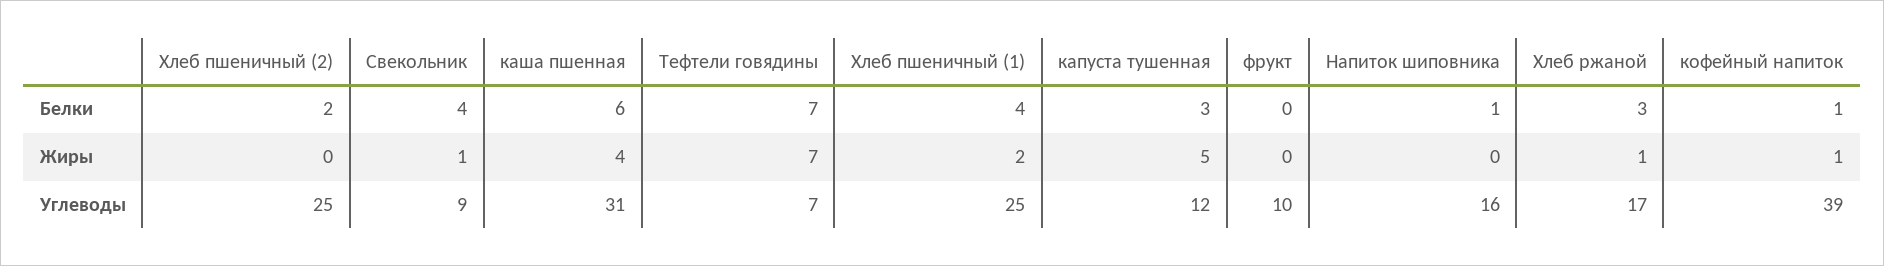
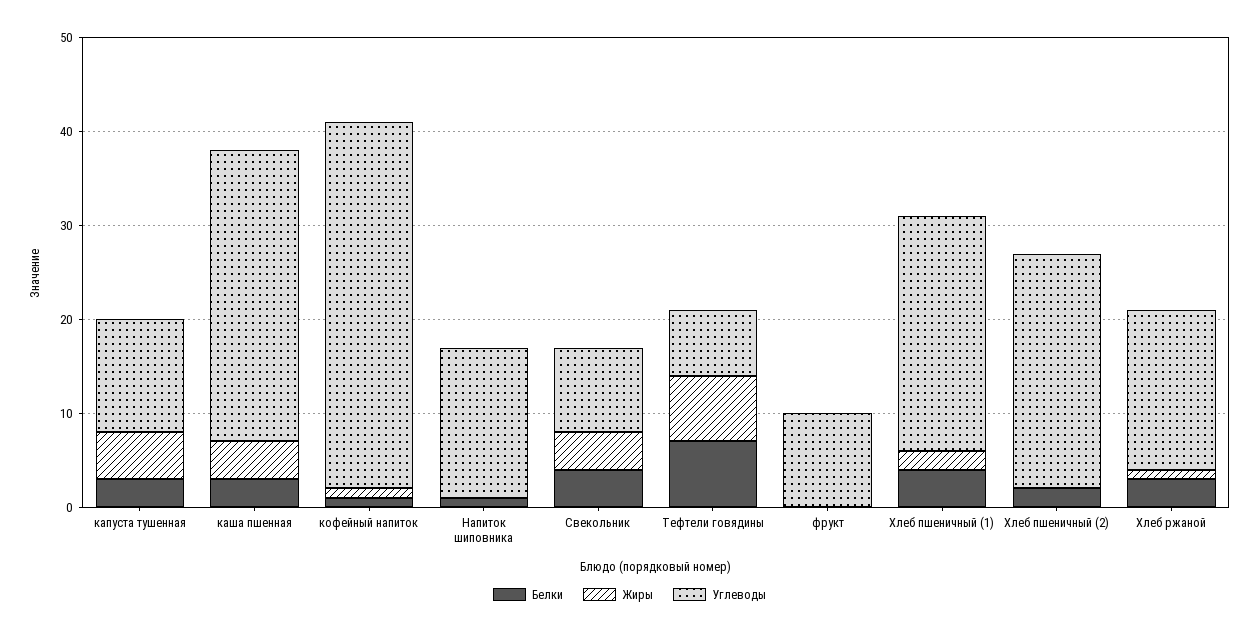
  {
    "Белки": {
      "Хлеб пшеничный (2)": 2,
      "Свекольник": 4,
-     "каша пшенная": 6,
+     "каша пшенная": 3,
      "Тефтели говядины": 7,
      "Хлеб пшеничный (1)": 4,
      "капуста тушенная": 3,
      "фрукт": 0,
      "Напиток шиповника": 1,
      "Хлеб ржаной": 3,
      "кофейный напиток": 1
    },
    "Жиры": {
      "Хлеб пшеничный (2)": 0,
-     "Свекольник": 1,
+     "Свекольник": 4,
      "каша пшенная": 4,
      "Тефтели говядины": 7,
      "Хлеб пшеничный (1)": 2,
      "капуста тушенная": 5,
      "фрукт": 0,
      "Напиток шиповника": 0,
      "Хлеб ржаной": 1,
      "кофейный напиток": 1
    },
    "Углеводы": {
      "Хлеб пшеничный (2)": 25,
      "Свекольник": 9,
      "каша пшенная": 31,
      "Тефтели говядины": 7,
      "Хлеб пшеничный (1)": 25,
      "капуста тушенная": 12,
      "фрукт": 10,
      "Напиток шиповника": 16,
      "Хлеб ржаной": 17,
      "кофейный напиток": 39
    }
  }

